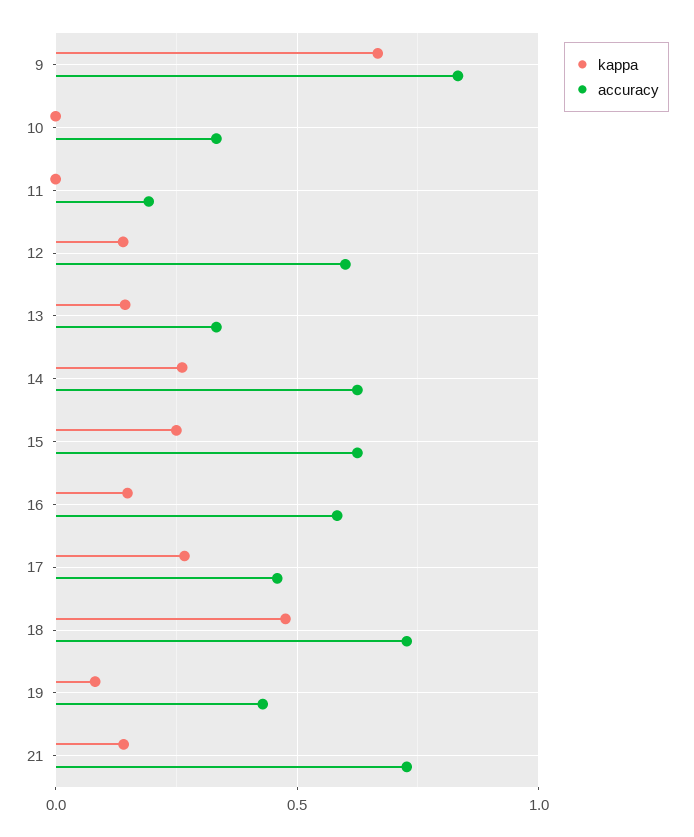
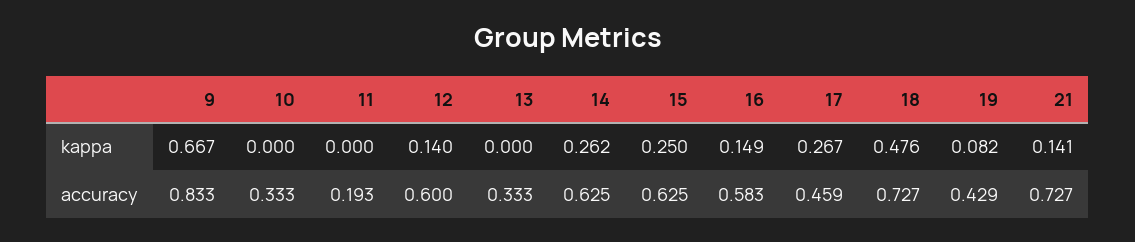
  {
    "kappa": {
      "9": 0.667,
      "10": 0,
      "11": 0,
      "12": 0.14,
-     "13": 0.15,
+     "13": 0,
      "14": 0.262,
      "15": 0.25,
      "16": 0.149,
      "17": 0.267,
      "18": 0.476,
      "19": 0.082,
      "21": 0.141
    },
    "accuracy": {
      "9": 0.833,
      "10": 0.333,
      "11": 0.193,
      "12": 0.6,
      "13": 0.333,
      "14": 0.625,
      "15": 0.625,
      "16": 0.583,
      "17": 0.459,
      "18": 0.727,
      "19": 0.429,
      "21": 0.727
    }
  }

